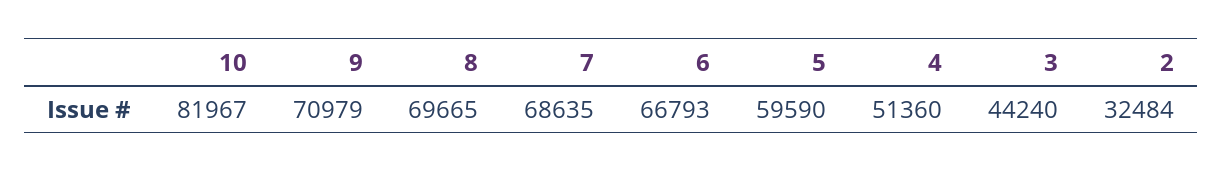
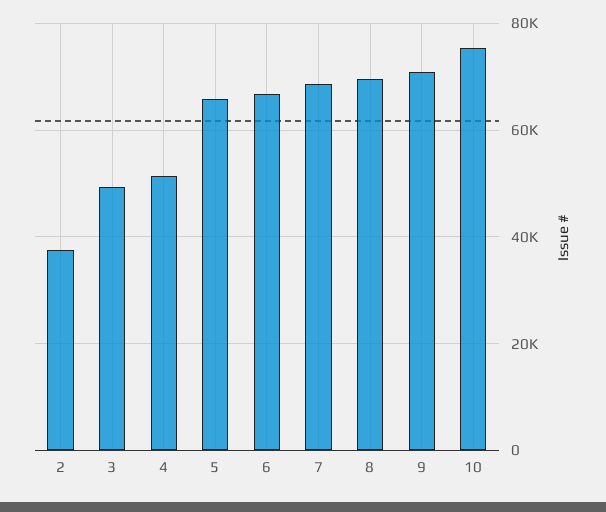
  {
-   "10": 81967,
+   "10": 76000,
    "9": 70979,
    "8": 69665,
    "7": 68635,
    "6": 66793,
-   "5": 59590,
+   "5": 66000,
    "4": 51360,
-   "3": 44240,
+   "3": 50000,
-   "2": 32484
+   "2": 38000
  }

